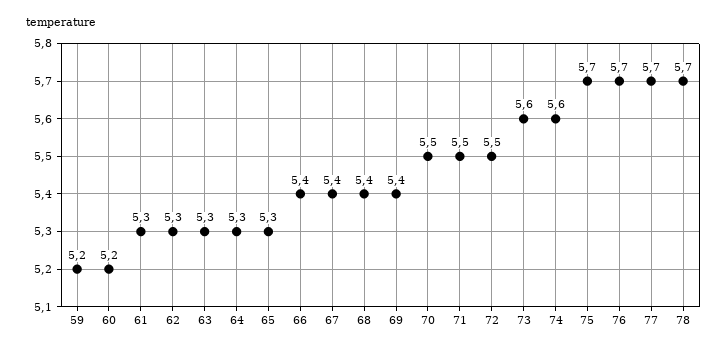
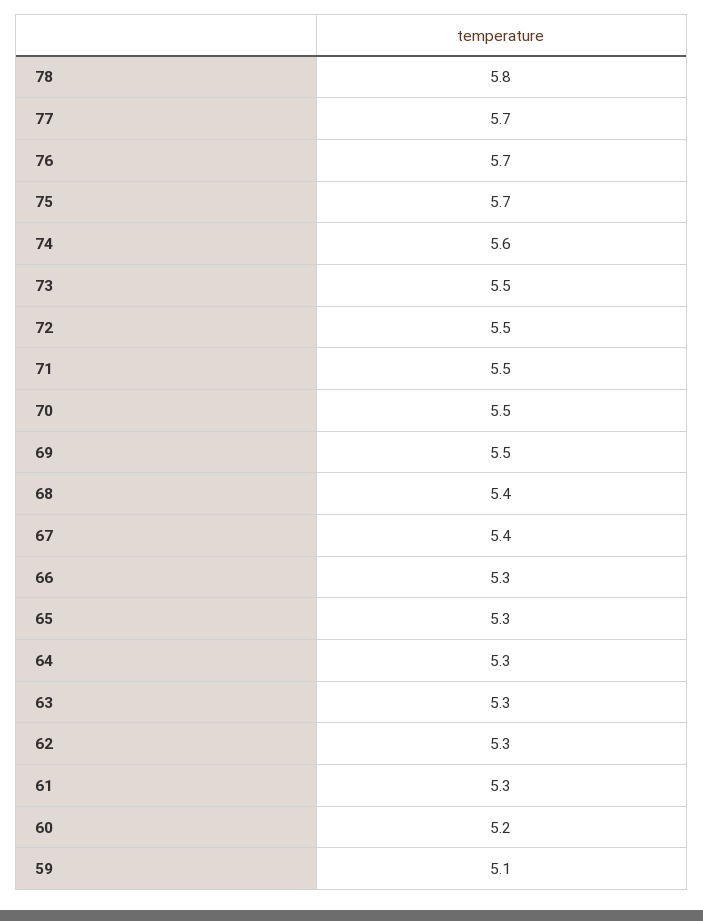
  {
-   "59": 5.2,
+   "59": 5.1,
    "60": 5.2,
    "61": 5.3,
    "62": 5.3,
    "63": 5.3,
    "64": 5.3,
    "65": 5.3,
-   "66": 5.4,
+   "66": 5.3,
    "67": 5.4,
    "68": 5.4,
-   "69": 5.4,
+   "69": 5.5,
    "70": 5.5,
    "71": 5.5,
    "72": 5.5,
-   "73": 5.6,
+   "73": 5.5,
    "74": 5.6,
    "75": 5.7,
    "76": 5.7,
    "77": 5.7,
-   "78": 5.7
+   "78": 5.8
  }

